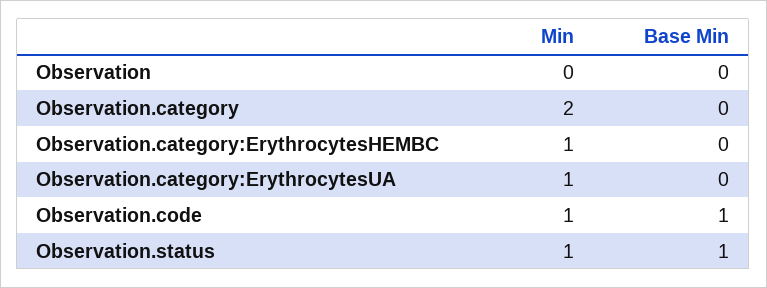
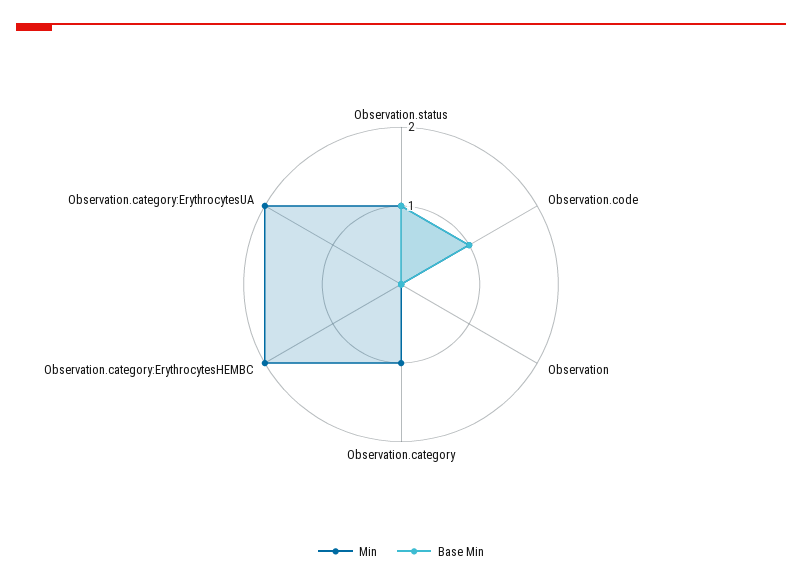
  {
    "Min": {
      "Observation": 0,
-     "Observation.category": 2,
+     "Observation.category": 1,
-     "Observation.category:ErythrocytesHEMBC": 1,
+     "Observation.category:ErythrocytesHEMBC": 2,
-     "Observation.category:ErythrocytesUA": 1,
+     "Observation.category:ErythrocytesUA": 2,
      "Observation.code": 1,
      "Observation.status": 1
    },
    "Base Min": {
      "Observation": 0,
      "Observation.category": 0,
      "Observation.category:ErythrocytesHEMBC": 0,
      "Observation.category:ErythrocytesUA": 0,
      "Observation.code": 1,
      "Observation.status": 1
    }
  }

